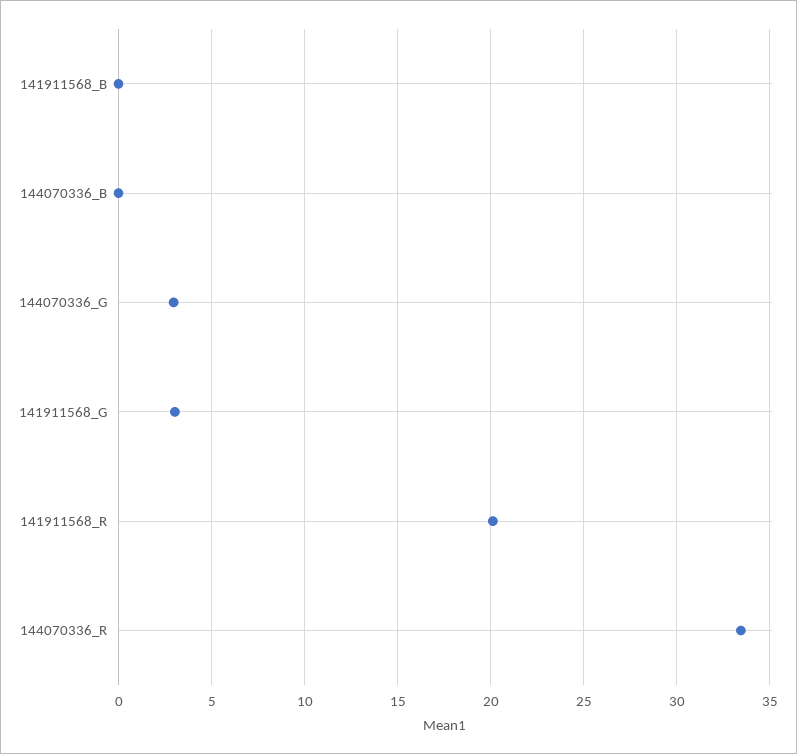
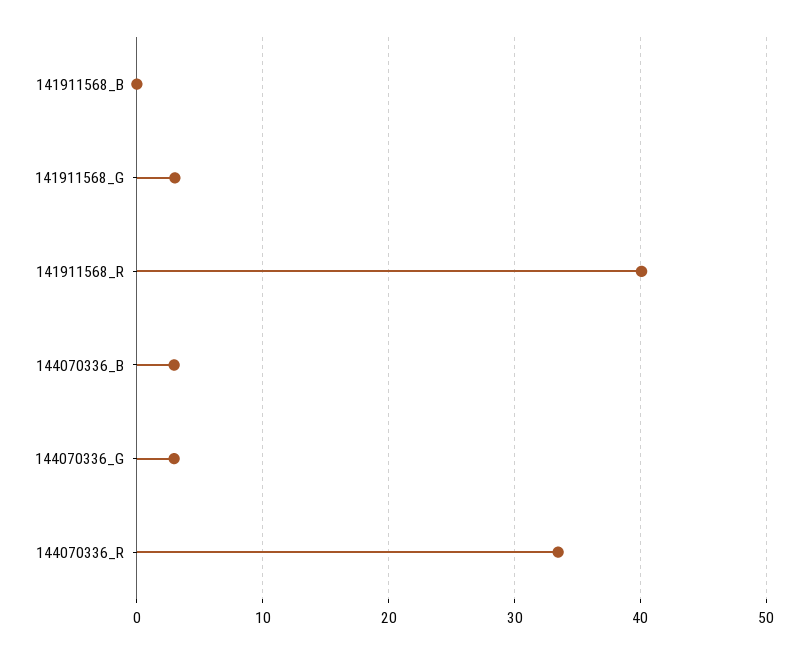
  {
    "141911568_B": 0,
-   "144070336_B": 0,
+   "144070336_B": 3,
    "144070336_G": 3,
    "141911568_G": 3,
-   "141911568_R": 20,
+   "141911568_R": 40,
    "144070336_R": 33.5
  }

